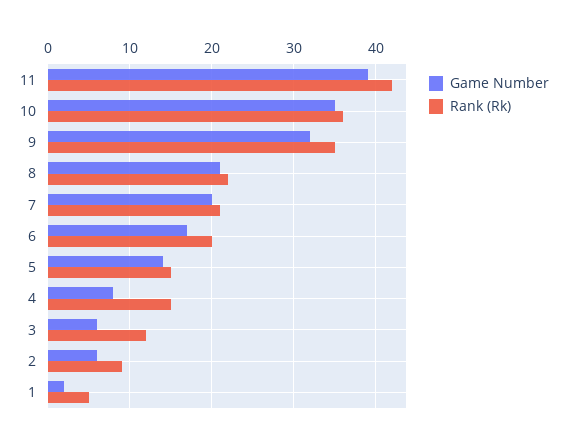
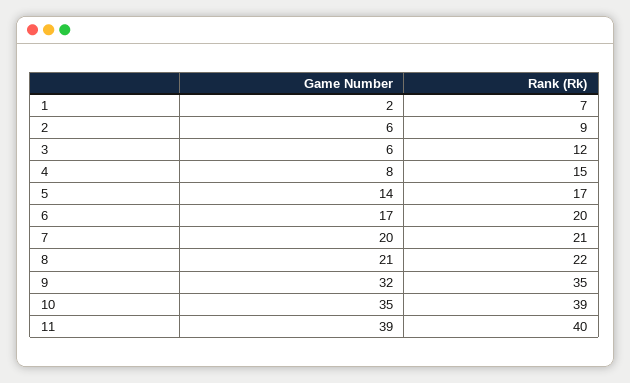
  {
    "Game Number": {
      "11": 39,
      "10": 35,
      "9": 32,
      "8": 21,
      "7": 20,
      "6": 17,
      "5": 14,
      "4": 8,
      "3": 6,
      "2": 6,
      "1": 2
    },
    "Rank (Rk)": {
-     "11": 42,
+     "11": 40,
-     "10": 36,
+     "10": 39,
      "9": 35,
      "8": 22,
      "7": 21,
      "6": 20,
-     "5": 15,
+     "5": 17,
      "4": 15,
      "3": 12,
      "2": 9,
-     "1": 5
+     "1": 7
    }
  }

